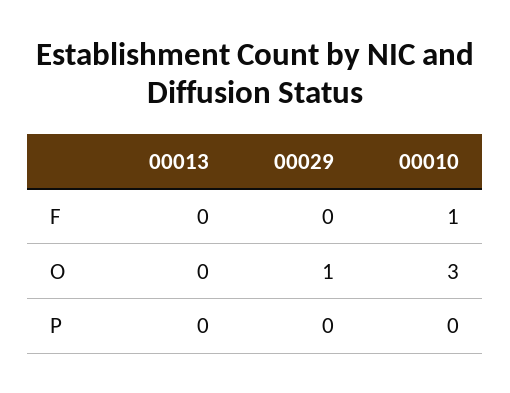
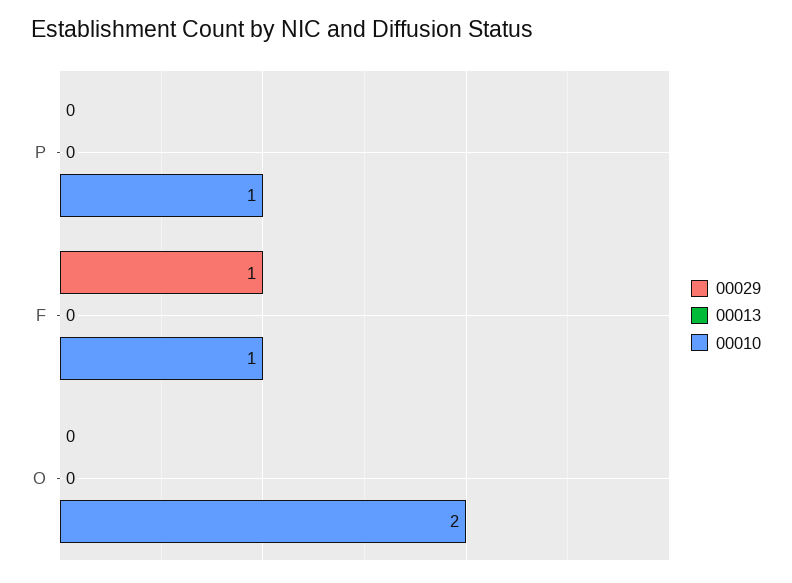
  {
    "00013": {
      "F": 0,
      "O": 0,
      "P": 0
    },
    "00029": {
-     "F": 0,
+     "F": 1,
-     "O": 1,
+     "O": 0,
      "P": 0
    },
    "00010": {
      "F": 1,
-     "O": 3,
+     "O": 2,
-     "P": 0
+     "P": 1
    }
  }

